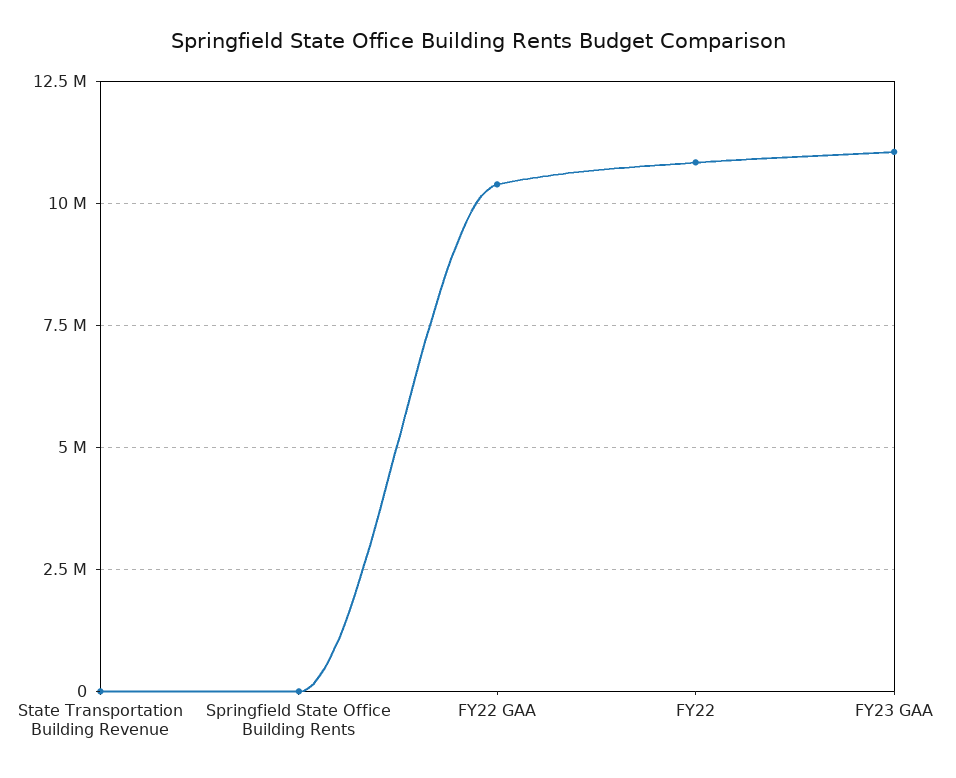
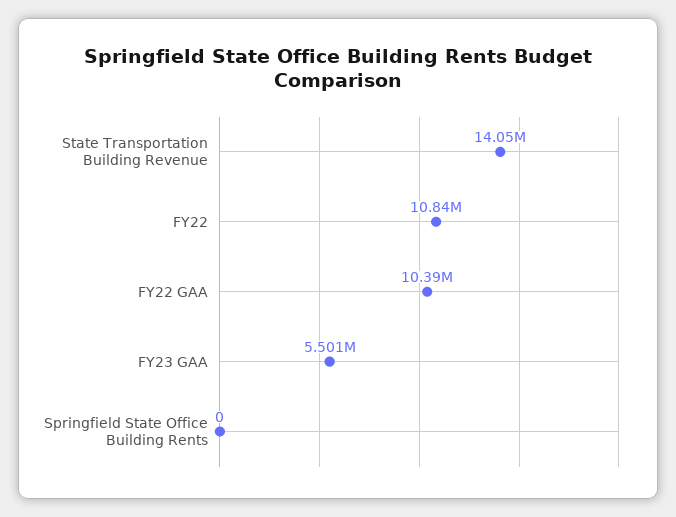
  {
-   "State Transportation Building Revenue": 0,
+   "State Transportation Building Revenue": 14050000,
    "Springfield State Office Building Rents": 0,
    "FY22 GAA": 10390000,
    "FY22": 10840000,
-   "FY23 GAA": 11000000
+   "FY23 GAA": 5501000
  }

